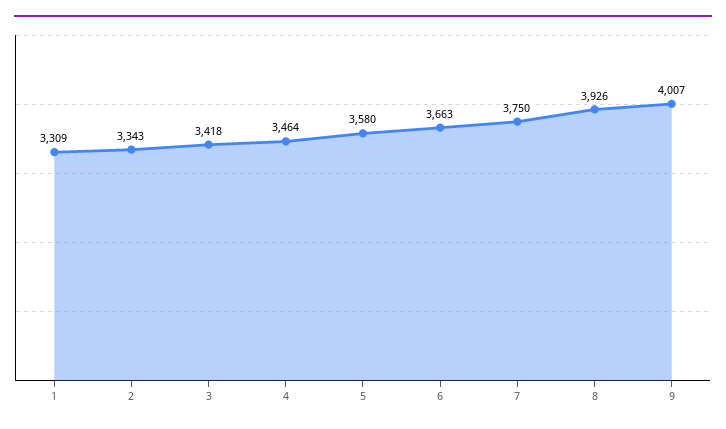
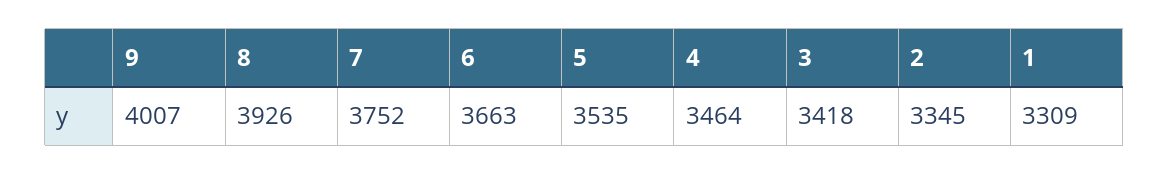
  {
    "1": 3309,
-   "2": 3343,
+   "2": 3345,
    "3": 3418,
    "4": 3464,
-   "5": 3580,
+   "5": 3535,
    "6": 3663,
-   "7": 3750,
+   "7": 3752,
    "8": 3926,
    "9": 4007
  }

